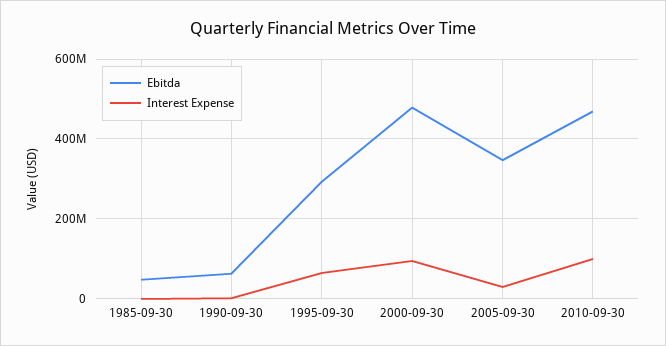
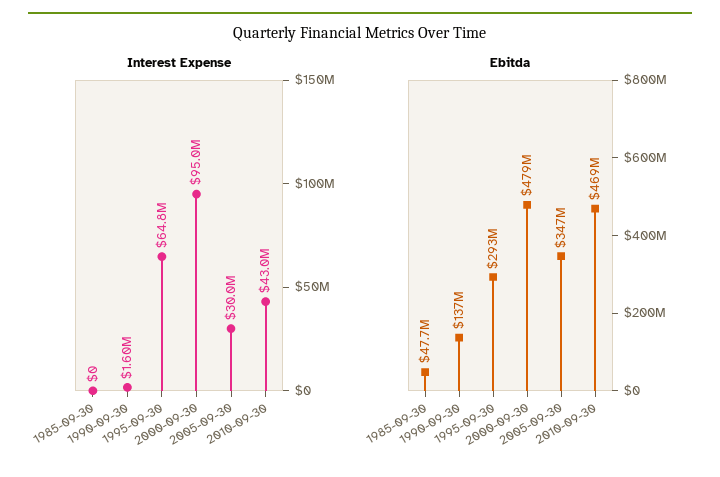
  {
    "Ebitda": {
      "1985-09-30": 47700000,
-     "1990-09-30": 60000000,
+     "1990-09-30": 137000000,
      "1995-09-30": 293000000,
      "2000-09-30": 479000000,
      "2005-09-30": 347000000,
      "2010-09-30": 469000000
    },
    "Interest Expense": {
      "1985-09-30": 0,
      "1990-09-30": 1600000,
      "1995-09-30": 64800000,
      "2000-09-30": 95000000,
      "2005-09-30": 30000000,
-     "2010-09-30": 100000000
+     "2010-09-30": 43000000
    }
  }

